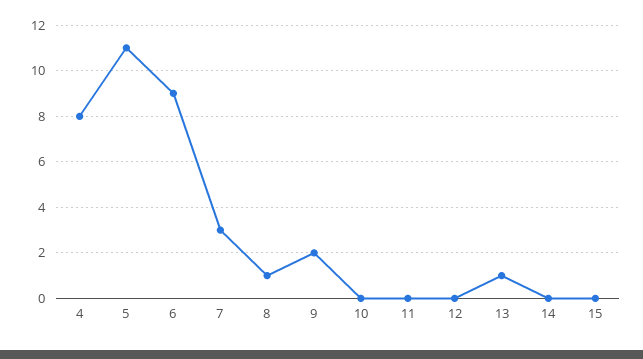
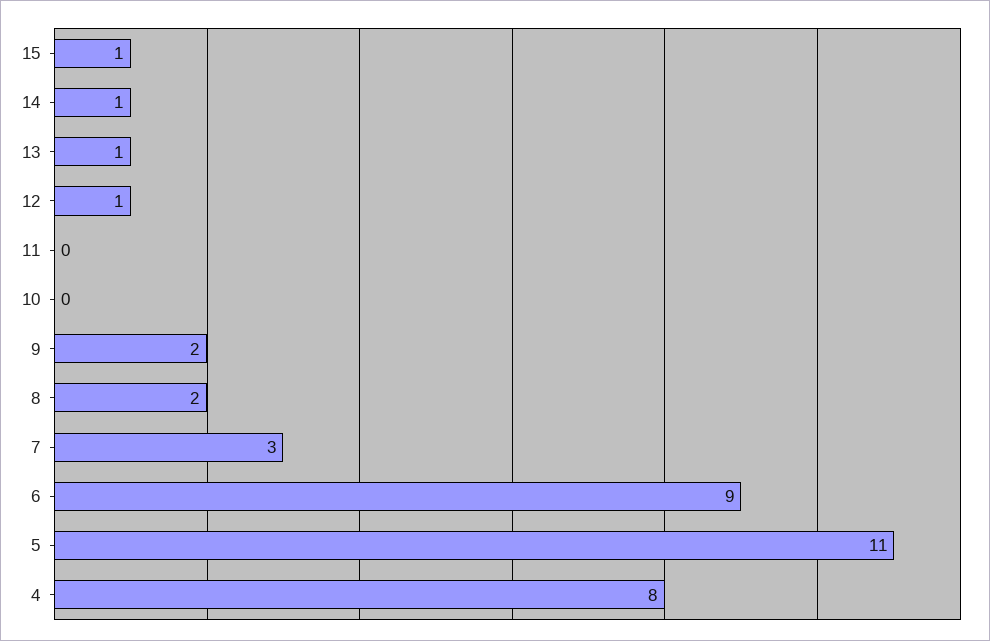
  {
    "4": 8,
    "5": 11,
    "6": 9,
    "7": 3,
-   "8": 1,
+   "8": 2,
    "9": 2,
    "10": 0,
    "11": 0,
-   "12": 0,
+   "12": 1,
    "13": 1,
-   "14": 0,
+   "14": 1,
-   "15": 0
+   "15": 1
  }

